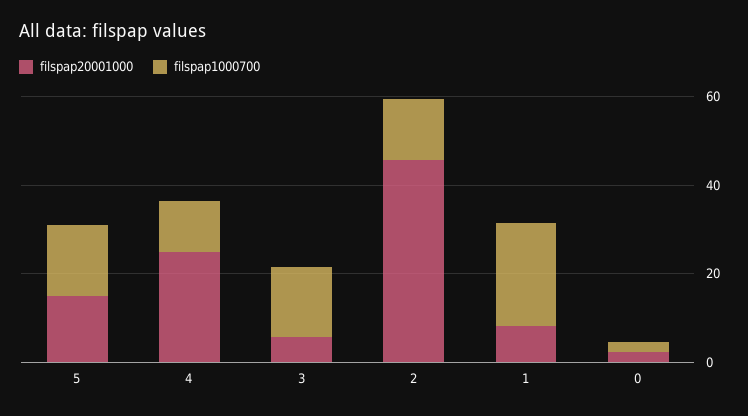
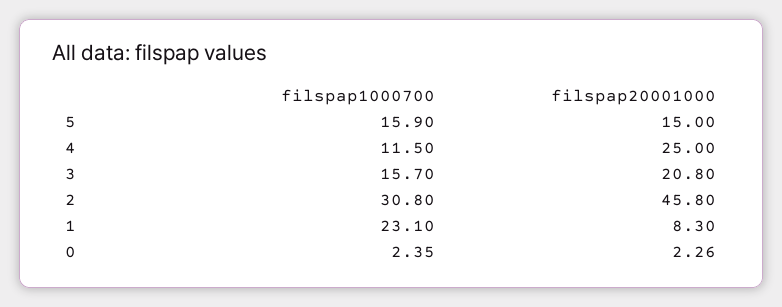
  {
    "filspap20001000": {
      "5": 15,
      "4": 25,
-     "3": 5,
+     "3": 20.8,
      "2": 45.8,
      "1": 8.3,
      "0": 2.26
    },
    "filspap1000700": {
      "5": 15.9,
      "4": 11.5,
      "3": 15.7,
-     "2": 15,
+     "2": 30.8,
      "1": 23.1,
      "0": 2.35
    }
  }

